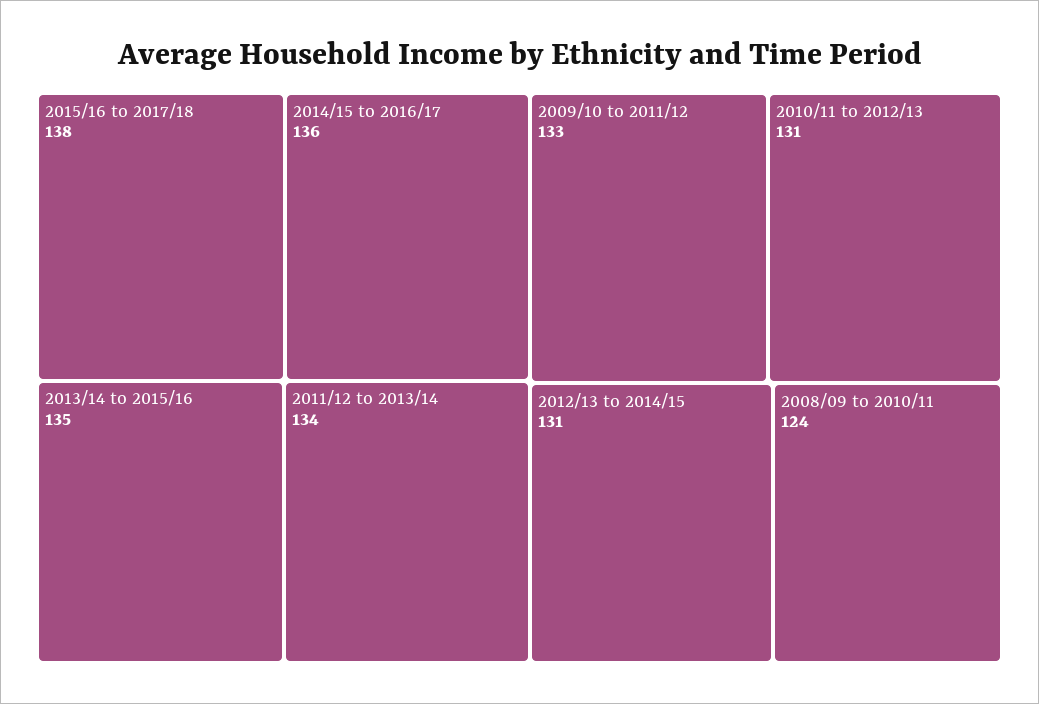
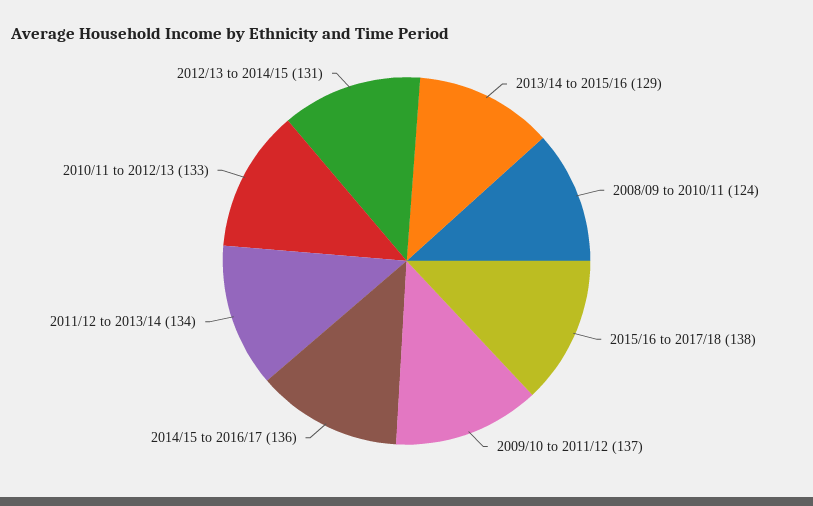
  {
    "2015/16 to 2017/18": 138,
    "2014/15 to 2016/17": 136,
-   "2013/14 to 2015/16": 135,
+   "2013/14 to 2015/16": 129,
    "2011/12 to 2013/14": 134,
-   "2009/10 to 2011/12": 133,
+   "2009/10 to 2011/12": 137,
-   "2010/11 to 2012/13": 131,
+   "2010/11 to 2012/13": 133,
    "2012/13 to 2014/15": 131,
    "2008/09 to 2010/11": 124
  }

